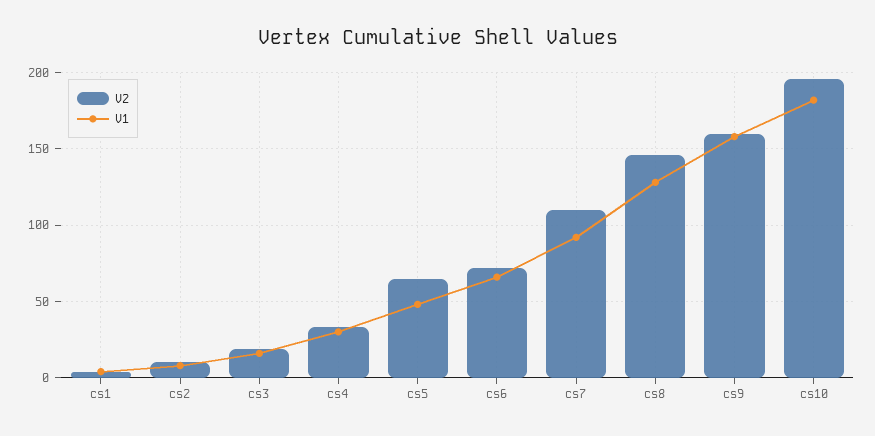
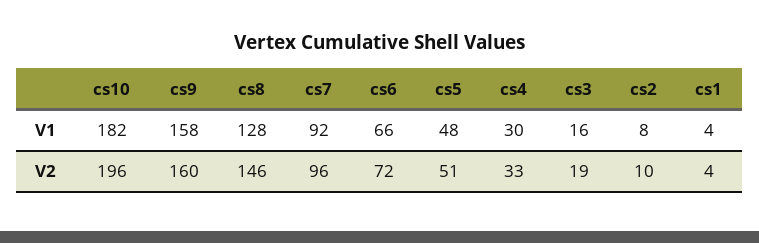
  {
    "V2": {
      "cs1": 4,
      "cs2": 10,
      "cs3": 19,
      "cs4": 33,
-     "cs5": 65,
+     "cs5": 51,
      "cs6": 72,
-     "cs7": 110,
+     "cs7": 96,
      "cs8": 146,
      "cs9": 160,
      "cs10": 196
    },
    "V1": {
      "cs1": 4,
      "cs2": 8,
      "cs3": 16,
      "cs4": 30,
      "cs5": 48,
      "cs6": 66,
      "cs7": 92,
      "cs8": 128,
      "cs9": 158,
      "cs10": 182
    }
  }

